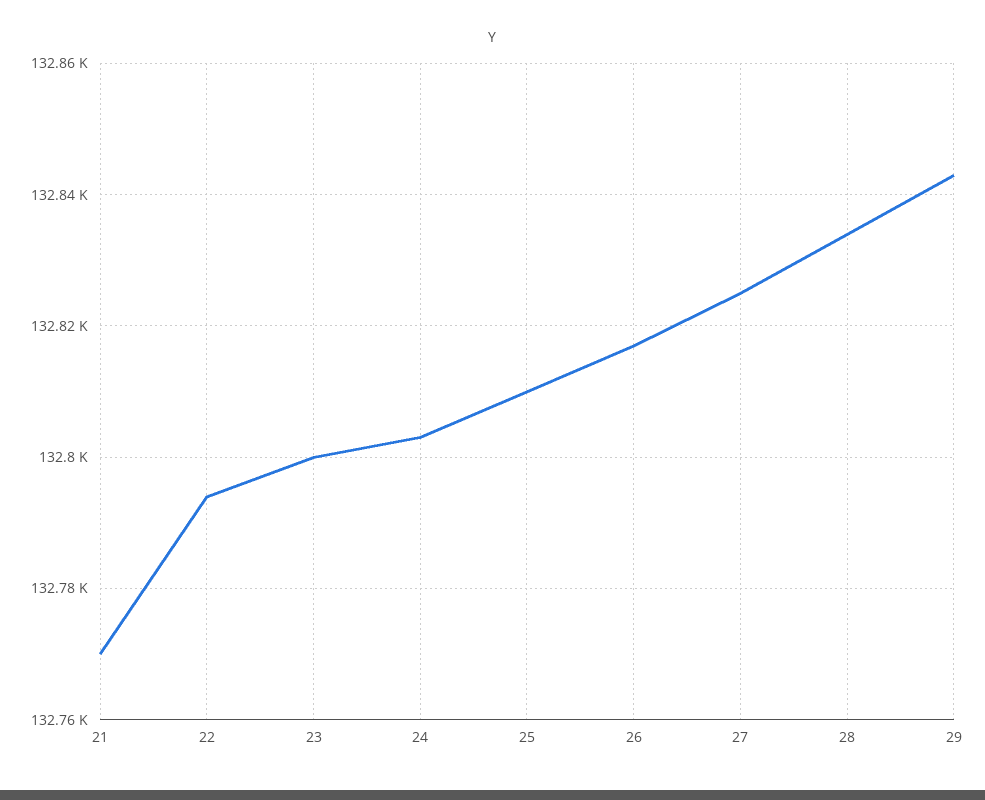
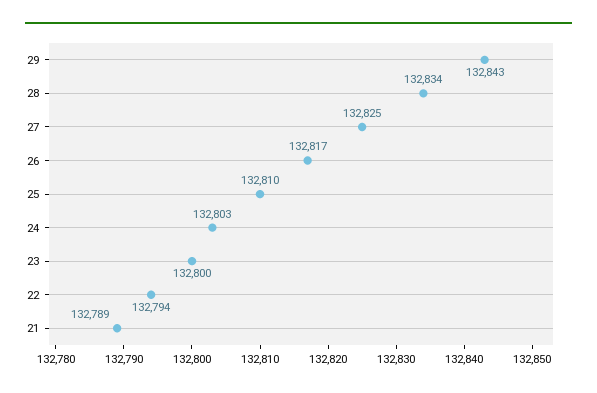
  {
-   "21": 132770,
+   "21": 132789,
    "22": 132794,
    "23": 132800,
    "24": 132803,
    "25": 132810,
    "26": 132817,
    "27": 132825,
    "28": 132834,
    "29": 132843
  }

